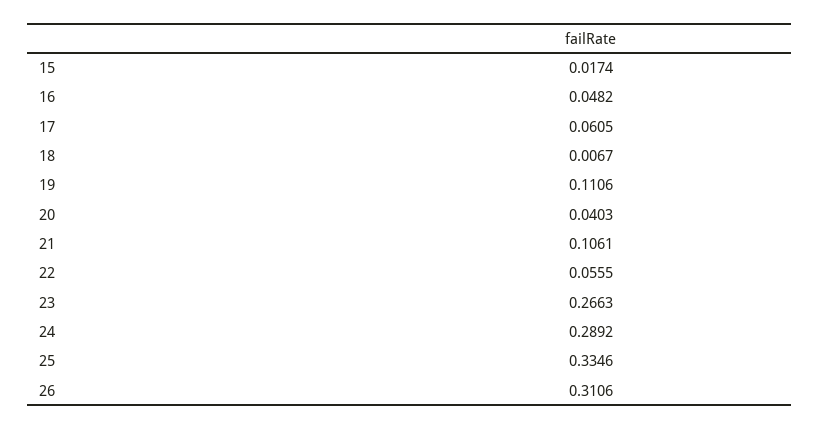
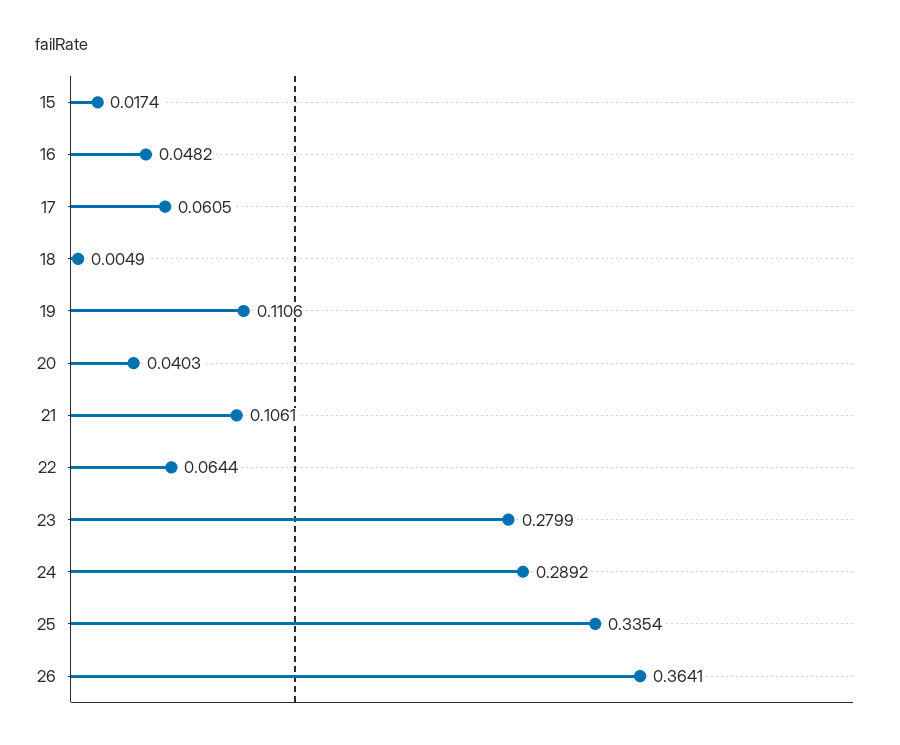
  {
    "15": 0.0174,
    "16": 0.0482,
    "17": 0.0605,
-   "18": 0.0067,
+   "18": 0.0049,
    "19": 0.1106,
    "20": 0.0403,
    "21": 0.1061,
-   "22": 0.0555,
+   "22": 0.0644,
-   "23": 0.2663,
+   "23": 0.2799,
    "24": 0.2892,
-   "25": 0.3346,
+   "25": 0.3354,
-   "26": 0.3106
+   "26": 0.3641
  }

